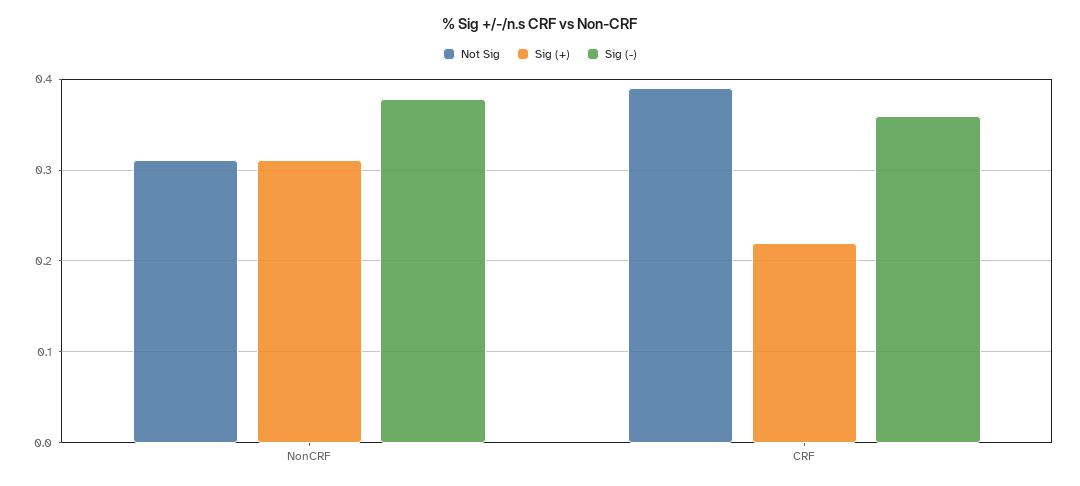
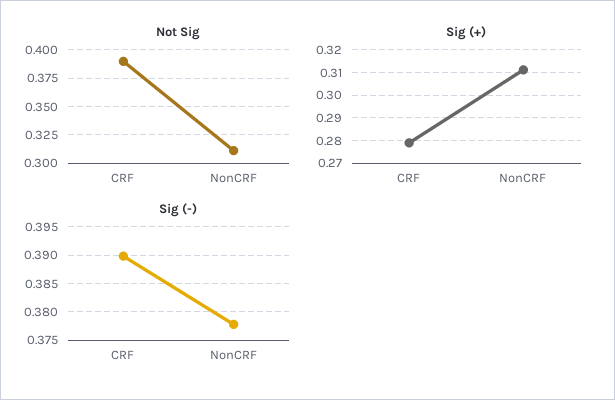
  {
    "Not Sig": {
      "NonCRF": 0.31,
      "CRF": 0.39
    },
    "Sig (+)": {
      "NonCRF": 0.31,
-     "CRF": 0.22
+     "CRF": 0.28
    },
    "Sig (-)": {
      "NonCRF": 0.3775,
-     "CRF": 0.36
+     "CRF": 0.39
    }
  }

